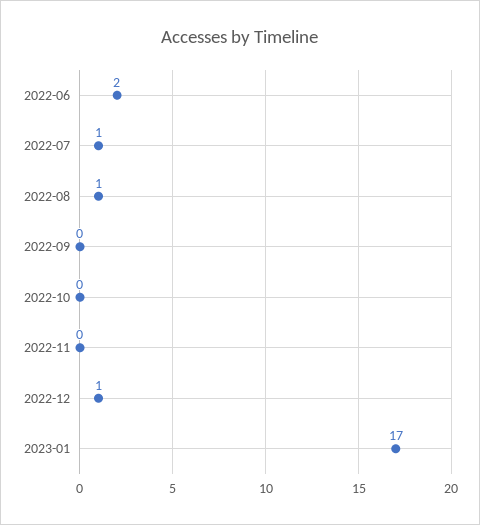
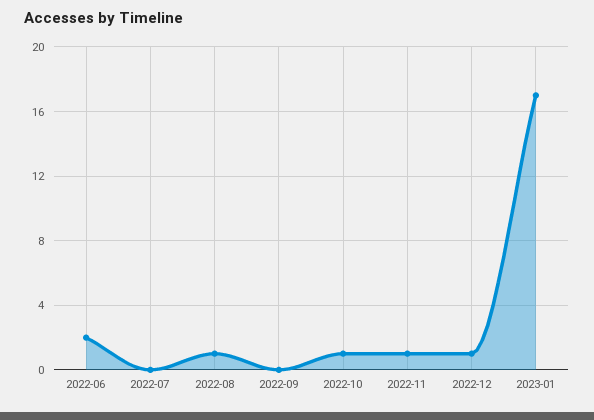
  {
    "2022-06": 2,
-   "2022-07": 1,
+   "2022-07": 0,
    "2022-08": 1,
    "2022-09": 0,
-   "2022-10": 0,
+   "2022-10": 1,
-   "2022-11": 0,
+   "2022-11": 1,
    "2022-12": 1,
    "2023-01": 17
  }

